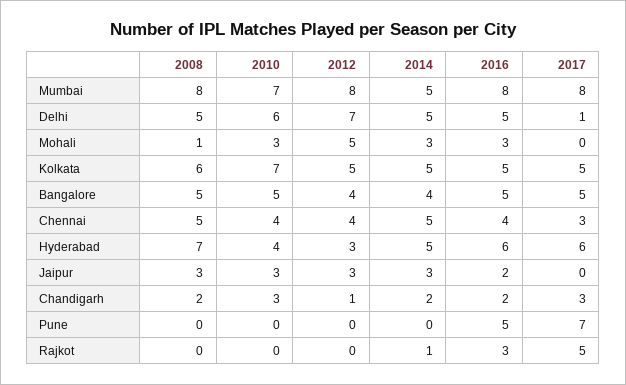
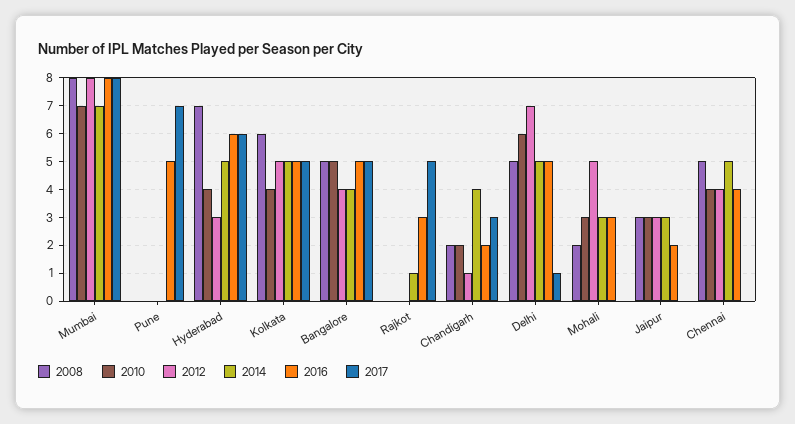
  {
    "2008": {
      "Mumbai": 8,
      "Delhi": 5,
-     "Mohali": 1,
+     "Mohali": 2,
      "Kolkata": 6,
      "Bangalore": 5,
      "Chennai": 5,
      "Hyderabad": 7,
      "Jaipur": 3,
      "Chandigarh": 2,
      "Pune": 0,
      "Rajkot": 0
    },
    "2010": {
      "Mumbai": 7,
      "Delhi": 6,
      "Mohali": 3,
-     "Kolkata": 7,
+     "Kolkata": 4,
      "Bangalore": 5,
      "Chennai": 4,
      "Hyderabad": 4,
      "Jaipur": 3,
-     "Chandigarh": 3,
+     "Chandigarh": 2,
      "Pune": 0,
      "Rajkot": 0
    },
    "2012": {
      "Mumbai": 8,
      "Delhi": 7,
      "Mohali": 5,
      "Kolkata": 5,
      "Bangalore": 4,
      "Chennai": 4,
      "Hyderabad": 3,
      "Jaipur": 3,
      "Chandigarh": 1,
      "Pune": 0,
      "Rajkot": 0
    },
    "2014": {
-     "Mumbai": 5,
+     "Mumbai": 7,
      "Delhi": 5,
      "Mohali": 3,
      "Kolkata": 5,
      "Bangalore": 4,
      "Chennai": 5,
      "Hyderabad": 5,
      "Jaipur": 3,
-     "Chandigarh": 2,
+     "Chandigarh": 4,
      "Pune": 0,
      "Rajkot": 1
    },
    "2016": {
      "Mumbai": 8,
      "Delhi": 5,
      "Mohali": 3,
      "Kolkata": 5,
      "Bangalore": 5,
      "Chennai": 4,
      "Hyderabad": 6,
      "Jaipur": 2,
      "Chandigarh": 2,
      "Pune": 5,
      "Rajkot": 3
    },
    "2017": {
      "Mumbai": 8,
      "Delhi": 1,
      "Mohali": 0,
      "Kolkata": 5,
      "Bangalore": 5,
-     "Chennai": 3,
+     "Chennai": 0,
      "Hyderabad": 6,
      "Jaipur": 0,
      "Chandigarh": 3,
      "Pune": 7,
      "Rajkot": 5
    }
  }

